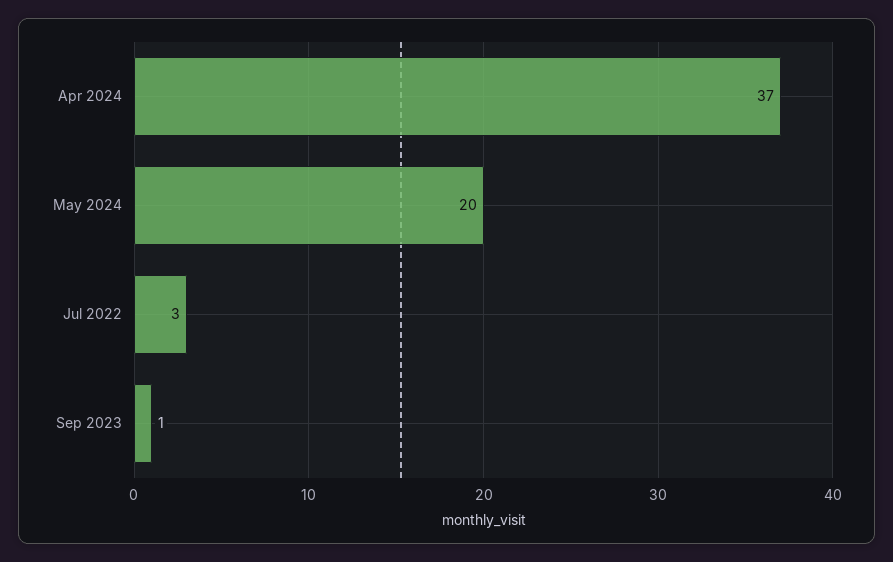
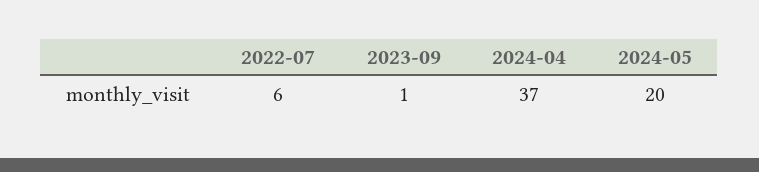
  {
    "Apr 2024": 37,
    "May 2024": 20,
-   "Jul 2022": 3,
+   "Jul 2022": 6,
    "Sep 2023": 1
  }

